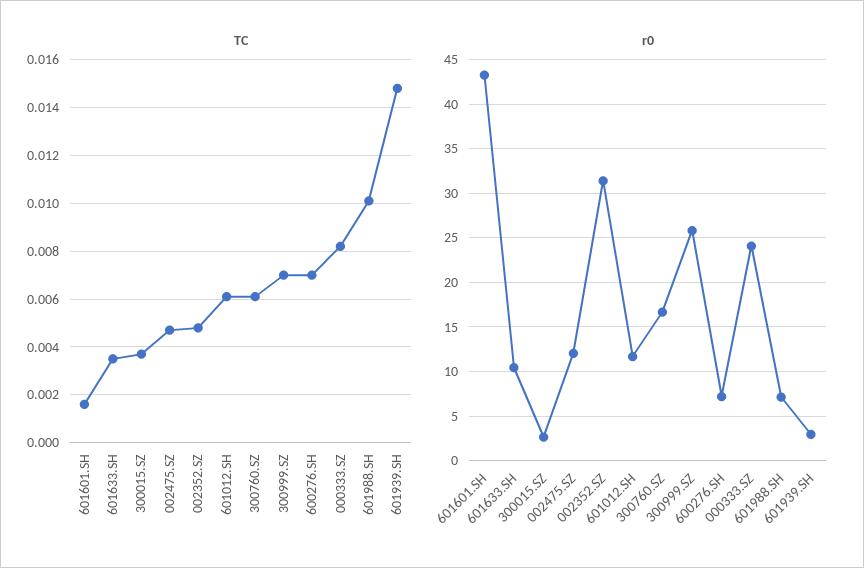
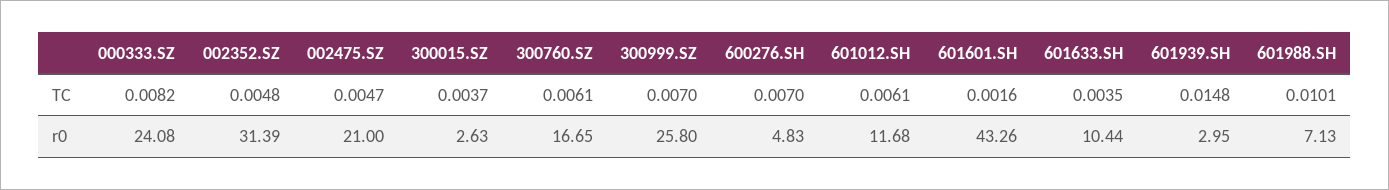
  {
    "TC": {
      "601601.SH": 0.0016,
      "601633.SH": 0.0035,
      "300015.SZ": 0.0037,
      "002475.SZ": 0.0047,
      "002352.SZ": 0.0048,
      "601012.SH": 0.0061,
      "300760.SZ": 0.0061,
      "300999.SZ": 0.007,
      "600276.SH": 0.007,
      "000333.SZ": 0.0082,
      "601988.SH": 0.0101,
      "601939.SH": 0.0148
    },
    "r0": {
      "601601.SH": 43.26,
      "601633.SH": 10.44,
      "300015.SZ": 2.63,
-     "002475.SZ": 12,
+     "002475.SZ": 21,
      "002352.SZ": 31.39,
      "601012.SH": 11.68,
      "300760.SZ": 16.65,
      "300999.SZ": 25.8,
-     "600276.SH": 7,
+     "600276.SH": 4.83,
      "000333.SZ": 24.08,
      "601988.SH": 7.13,
      "601939.SH": 2.95
    }
  }

